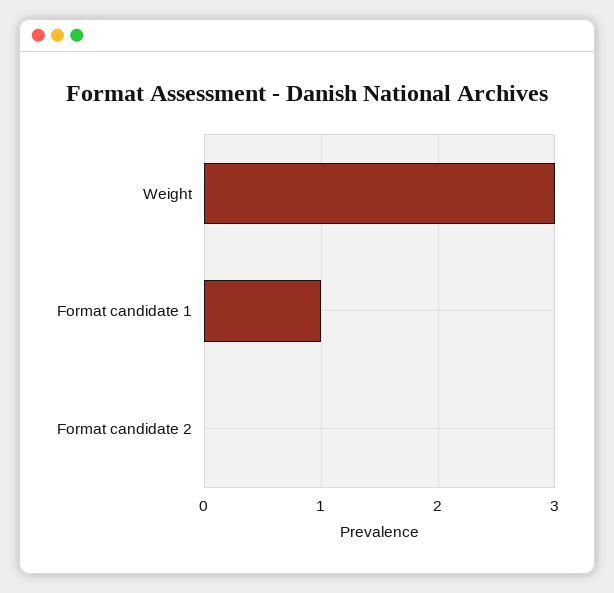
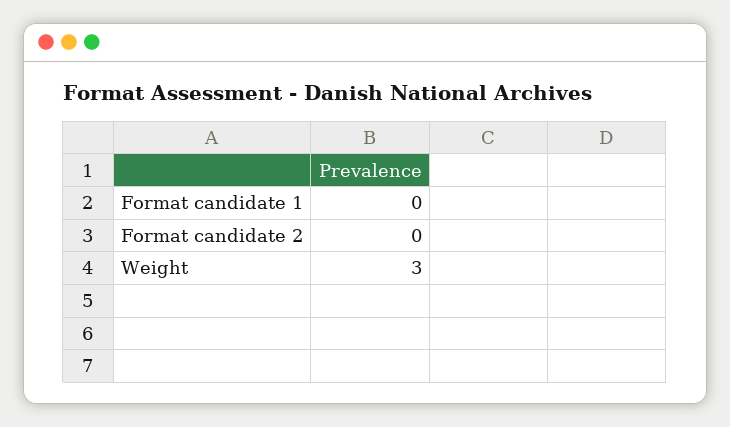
  {
    "Weight": 3,
-   "Format candidate 1": 1,
+   "Format candidate 1": 0,
    "Format candidate 2": 0
  }

